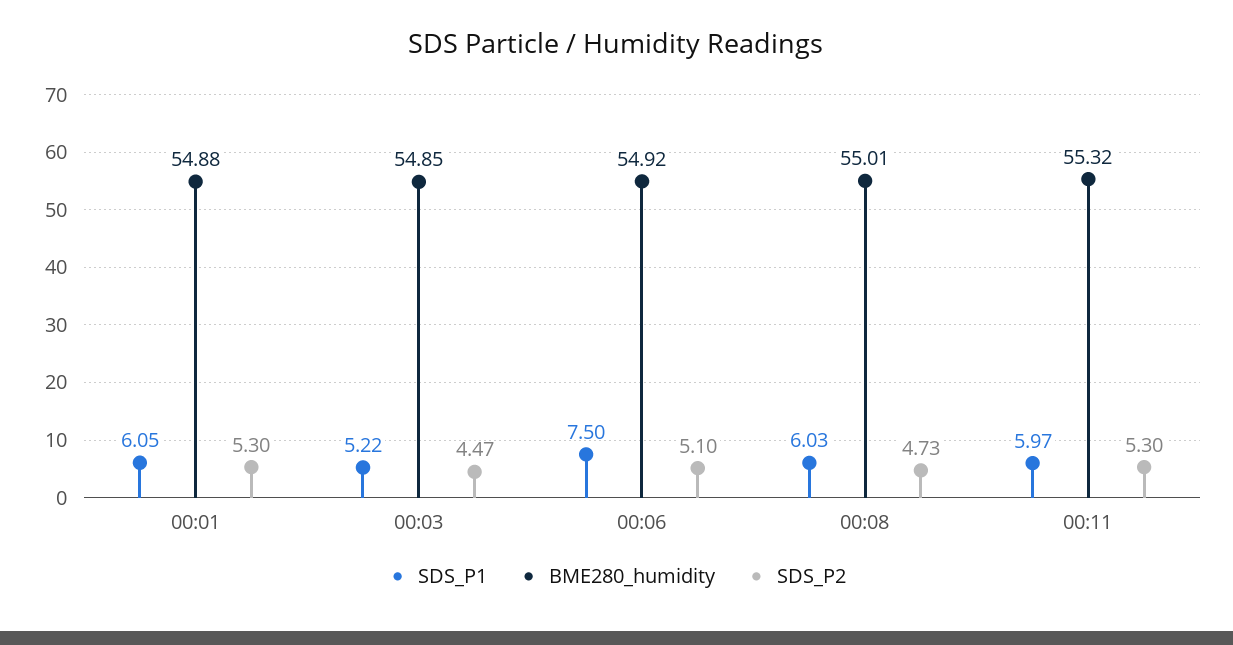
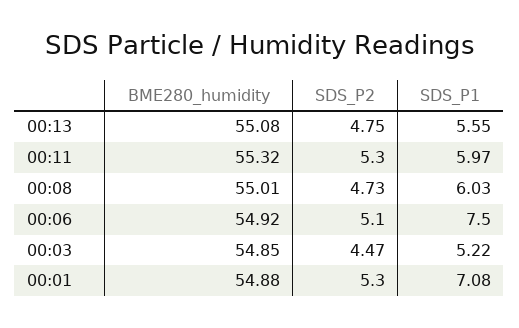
  {
    "SDS_P1": {
-     "00:01": 6.05,
+     "00:01": 7.08,
      "00:03": 5.22,
      "00:06": 7.5,
      "00:08": 6.03,
-     "00:11": 5.97
+     "00:11": 5.97,
+     "00:13": 5.55
    },
    "BME280_humidity": {
      "00:01": 54.88,
      "00:03": 54.85,
      "00:06": 54.92,
      "00:08": 55.01,
-     "00:11": 55.32
+     "00:11": 55.32,
+     "00:13": 55.08
    },
    "SDS_P2": {
      "00:01": 5.3,
      "00:03": 4.47,
      "00:06": 5.1,
      "00:08": 4.73,
-     "00:11": 5.3
+     "00:11": 5.3,
+     "00:13": 4.75
    }
  }

